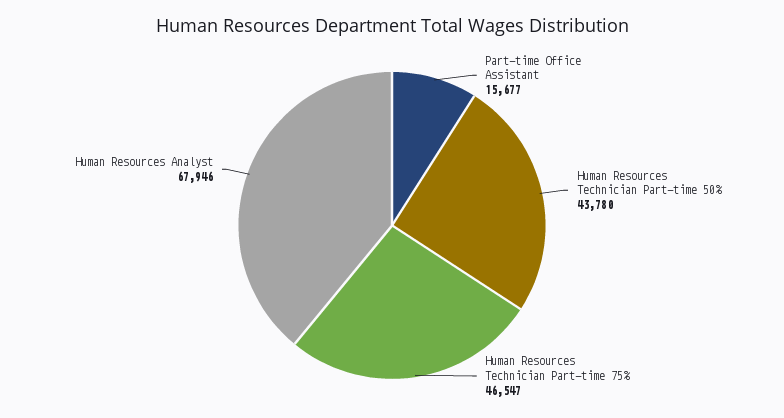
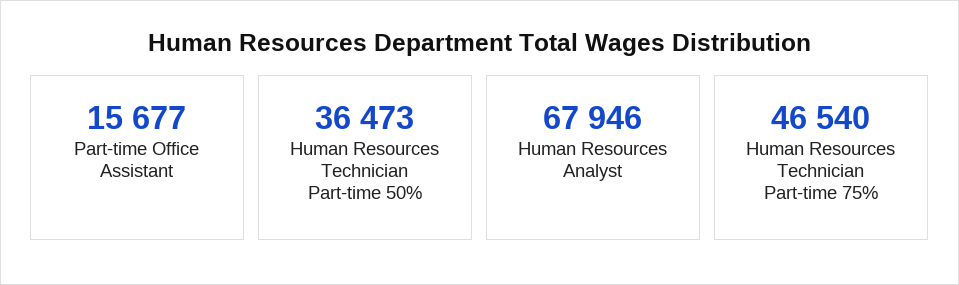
  {
    "Part-time Office Assistant": 15677,
-   "Human Resources Technician Part-time 50%": 43780,
+   "Human Resources Technician Part-time 50%": 36473,
-   "Human Resources Technician Part-time 75%": 46547,
+   "Human Resources Technician Part-time 75%": 46540,
    "Human Resources Analyst": 67946
  }

